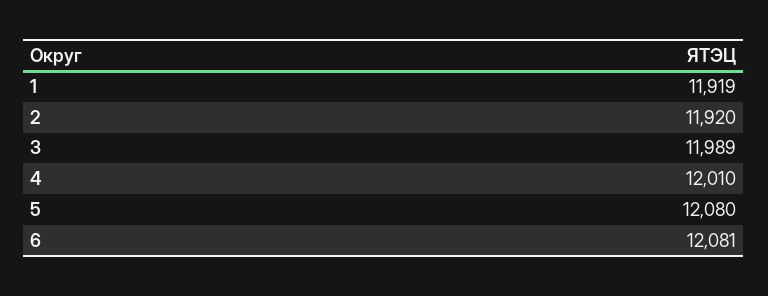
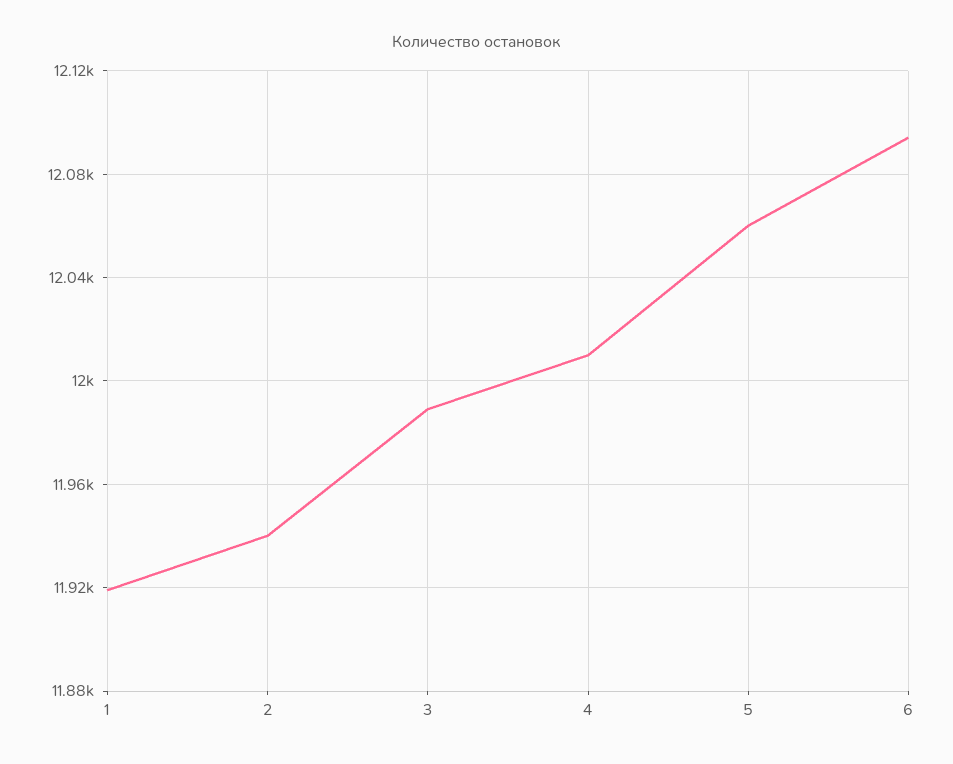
  {
    "1": 11919,
-   "2": 11920,
+   "2": 11940,
    "3": 11989,
    "4": 12010,
-   "5": 12080,
+   "5": 12060,
-   "6": 12081
+   "6": 12095
  }

